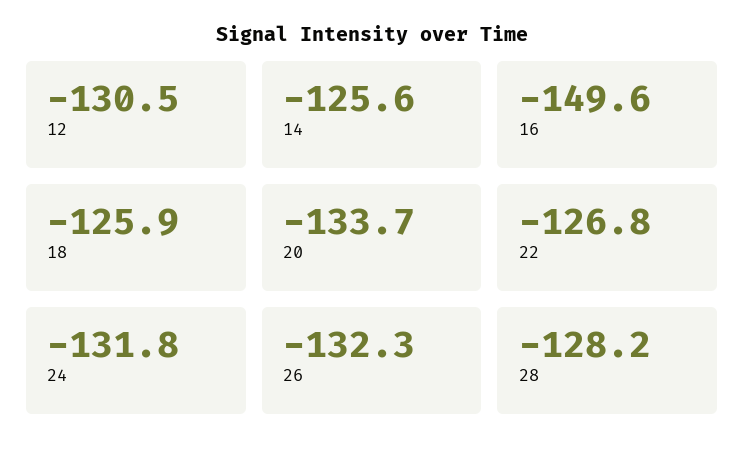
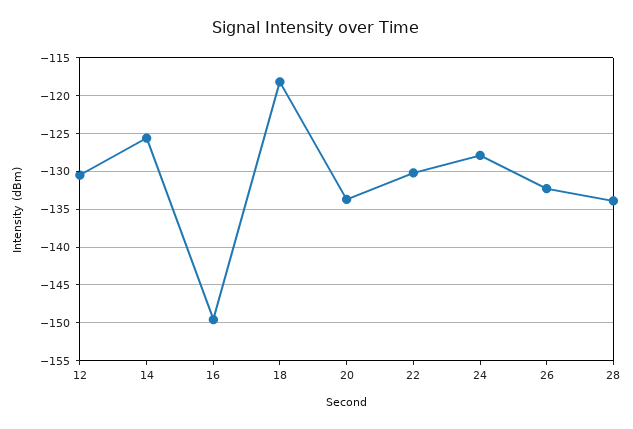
  {
    "12": -130.5,
    "14": -125.6,
    "16": -149.6,
-   "18": -125.9,
+   "18": -118,
    "20": -133.7,
-   "22": -126.8,
+   "22": -130,
-   "24": -131.8,
+   "24": -128,
    "26": -132.3,
-   "28": -128.2
+   "28": -134
  }

